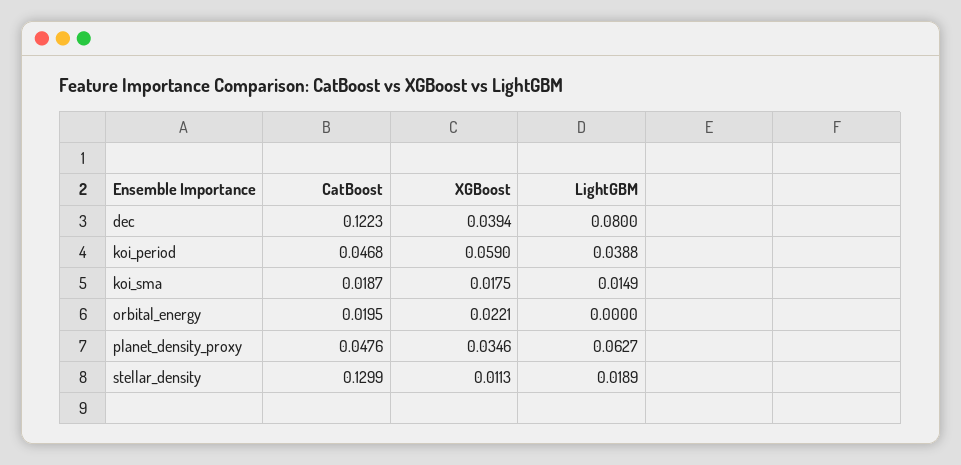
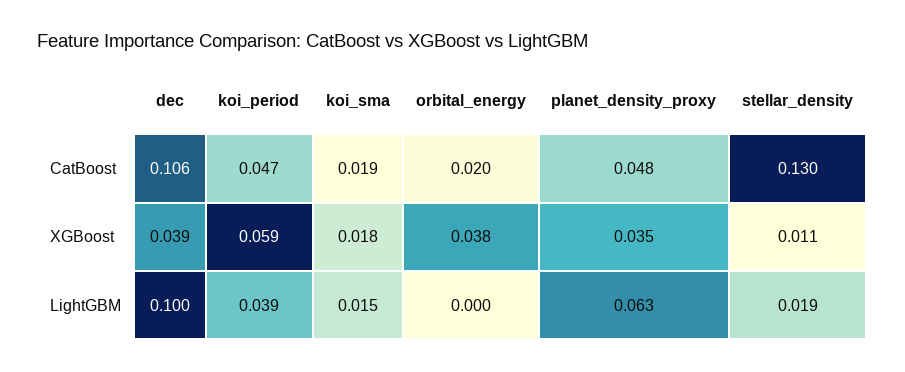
  {
    "CatBoost": {
-     "dec": 0.1223,
+     "dec": 0.106,
      "koi_period": 0.0468,
      "koi_sma": 0.0187,
      "orbital_energy": 0.0195,
      "planet_density_proxy": 0.0476,
      "stellar_density": 0.1299
    },
    "XGBoost": {
      "dec": 0.0394,
      "koi_period": 0.059,
      "koi_sma": 0.0175,
-     "orbital_energy": 0.0221,
+     "orbital_energy": 0.038,
      "planet_density_proxy": 0.0346,
      "stellar_density": 0.0113
    },
    "LightGBM": {
-     "dec": 0.08,
+     "dec": 0.1,
      "koi_period": 0.0388,
      "koi_sma": 0.0149,
      "orbital_energy": 0,
      "planet_density_proxy": 0.0627,
      "stellar_density": 0.0189
    }
  }

